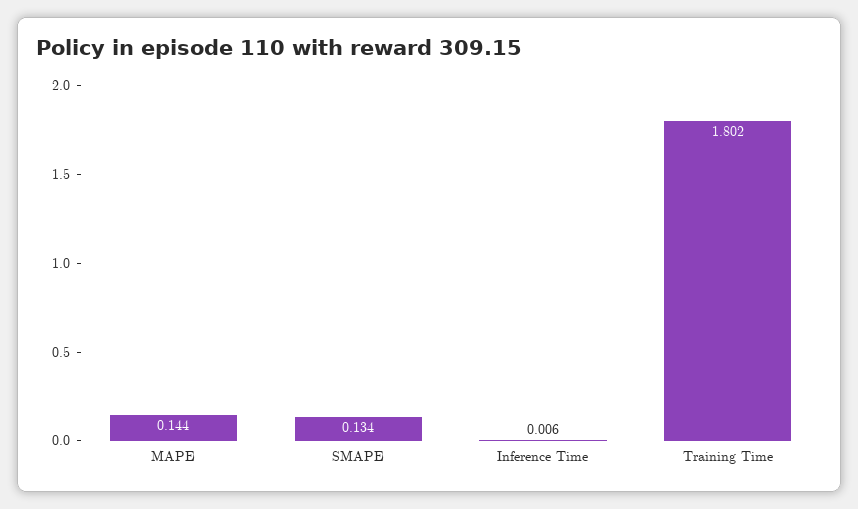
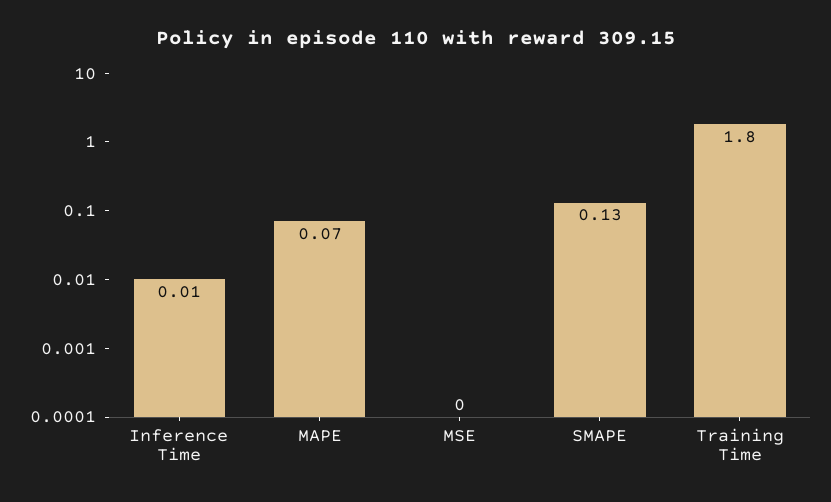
  {
-   "MAPE": 0.144,
+   "MAPE": 0.07,
    "SMAPE": 0.134,
    "Inference Time": 0.006,
-   "Training Time": 1.802
+   "Training Time": 1.802,
+   "MSE": 0
  }

